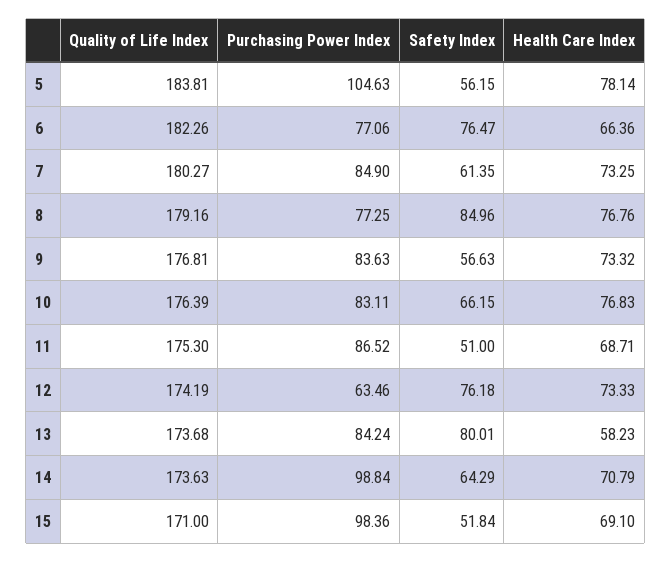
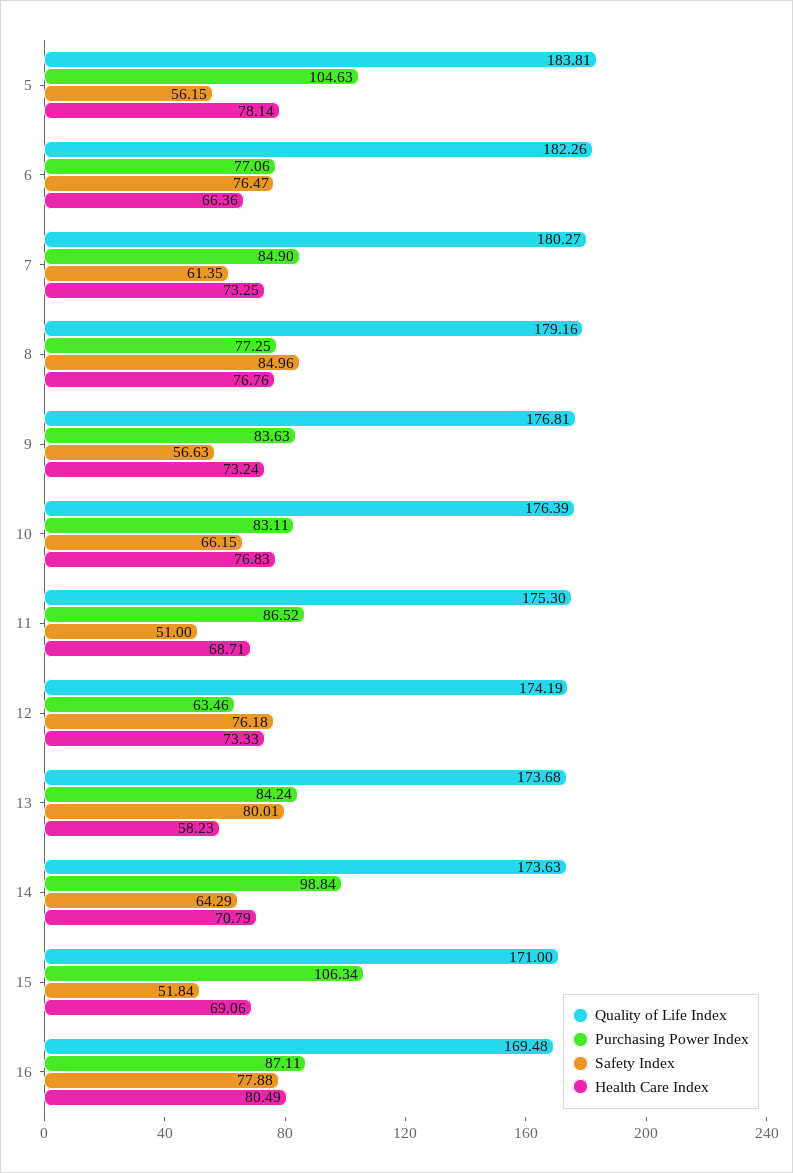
  {
    "Quality of Life Index": {
      "5": 183.81,
      "6": 182.26,
      "7": 180.27,
      "8": 179.16,
      "9": 176.81,
      "10": 176.39,
      "11": 175.3,
      "12": 174.19,
      "13": 173.68,
      "14": 173.63,
-     "15": 171
+     "15": 171,
+     "16": 169.48
    },
    "Purchasing Power Index": {
      "5": 104.63,
      "6": 77.06,
      "7": 84.9,
      "8": 77.25,
      "9": 83.63,
      "10": 83.11,
      "11": 86.52,
      "12": 63.46,
      "13": 84.24,
      "14": 98.84,
-     "15": 98.36
+     "15": 106.34,
+     "16": 87.11
    },
    "Safety Index": {
      "5": 56.15,
      "6": 76.47,
      "7": 61.35,
      "8": 84.96,
      "9": 56.63,
      "10": 66.15,
      "11": 51,
      "12": 76.18,
      "13": 80.01,
      "14": 64.29,
-     "15": 51.84
+     "15": 51.84,
+     "16": 77.88
    },
    "Health Care Index": {
      "5": 78.14,
      "6": 66.36,
      "7": 73.25,
      "8": 76.76,
-     "9": 73.32,
+     "9": 73.24,
      "10": 76.83,
      "11": 68.71,
      "12": 73.33,
      "13": 58.23,
      "14": 70.79,
-     "15": 69.1
+     "15": 69.06,
+     "16": 80.49
    }
  }

